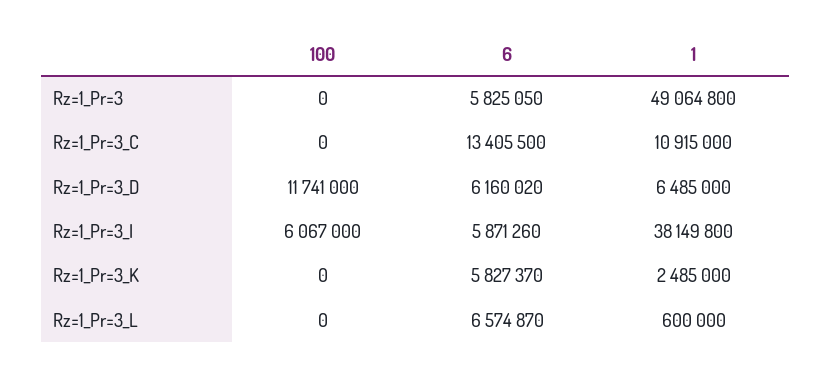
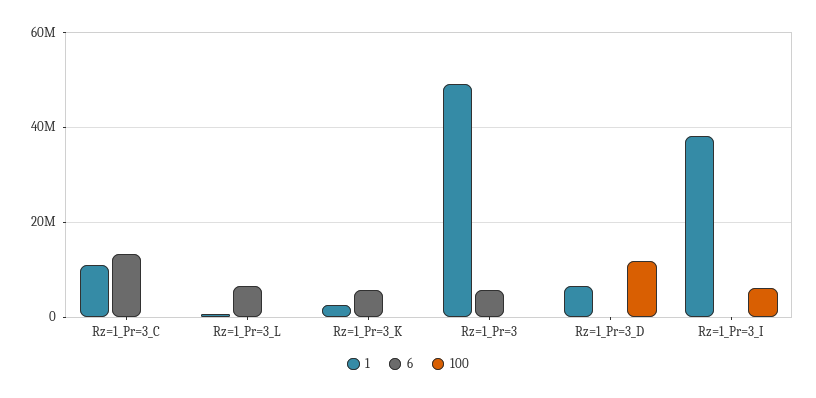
  {
    "100": {
      "Rz=1_Pr=3": 0,
      "Rz=1_Pr=3_C": 0,
      "Rz=1_Pr=3_D": 11741000,
      "Rz=1_Pr=3_I": 6067000,
      "Rz=1_Pr=3_K": 0,
      "Rz=1_Pr=3_L": 0
    },
    "6": {
      "Rz=1_Pr=3": 5825050,
      "Rz=1_Pr=3_C": 13405500,
-     "Rz=1_Pr=3_D": 6160020,
+     "Rz=1_Pr=3_D": 0,
-     "Rz=1_Pr=3_I": 5871260,
+     "Rz=1_Pr=3_I": 0,
      "Rz=1_Pr=3_K": 5827370,
      "Rz=1_Pr=3_L": 6574870
    },
    "1": {
      "Rz=1_Pr=3": 49064800,
      "Rz=1_Pr=3_C": 10915000,
      "Rz=1_Pr=3_D": 6485000,
      "Rz=1_Pr=3_I": 38149800,
      "Rz=1_Pr=3_K": 2485000,
      "Rz=1_Pr=3_L": 600000
    }
  }

